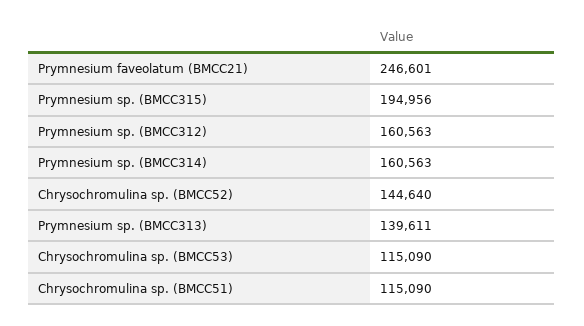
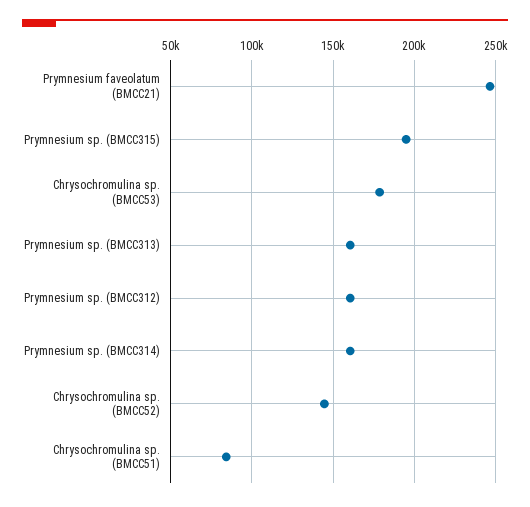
  {
    "Prymnesium faveolatum (BMCC21)": 246601,
    "Prymnesium sp. (BMCC315)": 194956,
    "Prymnesium sp. (BMCC312)": 160563,
    "Prymnesium sp. (BMCC314)": 160563,
    "Chrysochromulina sp. (BMCC52)": 144640,
-   "Prymnesium sp. (BMCC313)": 139611,
+   "Prymnesium sp. (BMCC313)": 160000,
-   "Chrysochromulina sp. (BMCC53)": 115090,
+   "Chrysochromulina sp. (BMCC53)": 180000,
-   "Chrysochromulina sp. (BMCC51)": 115090
+   "Chrysochromulina sp. (BMCC51)": 85000
  }

